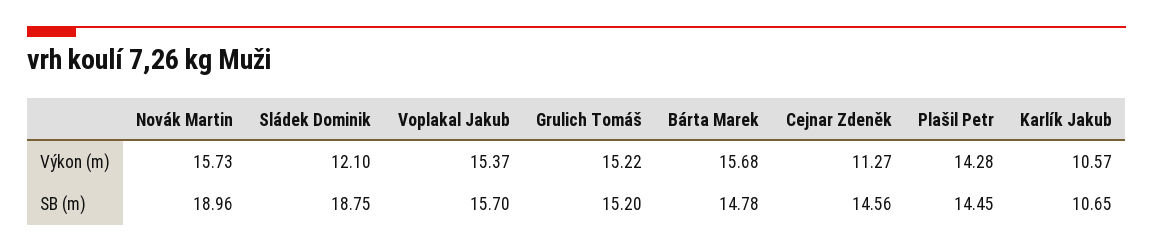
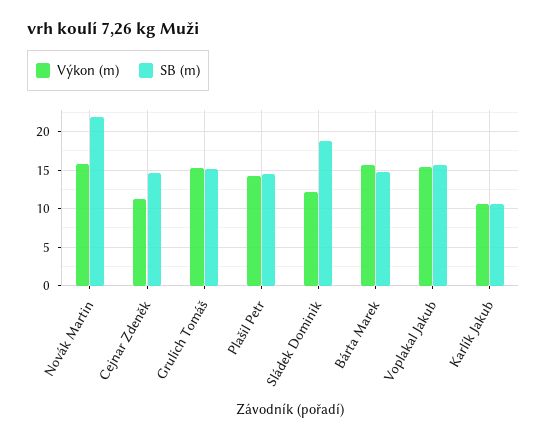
  {
    "Výkon (m)": {
      "Novák Martin": 15.73,
      "Sládek Dominik": 12.1,
      "Voplakal Jakub": 15.37,
      "Grulich Tomáš": 15.22,
      "Bárta Marek": 15.68,
      "Cejnar Zdeněk": 11.27,
      "Plašil Petr": 14.28,
      "Karlík Jakub": 10.57
    },
    "SB (m)": {
-     "Novák Martin": 18.96,
+     "Novák Martin": 22,
      "Sládek Dominik": 18.75,
      "Voplakal Jakub": 15.7,
      "Grulich Tomáš": 15.2,
      "Bárta Marek": 14.78,
      "Cejnar Zdeněk": 14.56,
      "Plašil Petr": 14.45,
      "Karlík Jakub": 10.65
    }
  }

